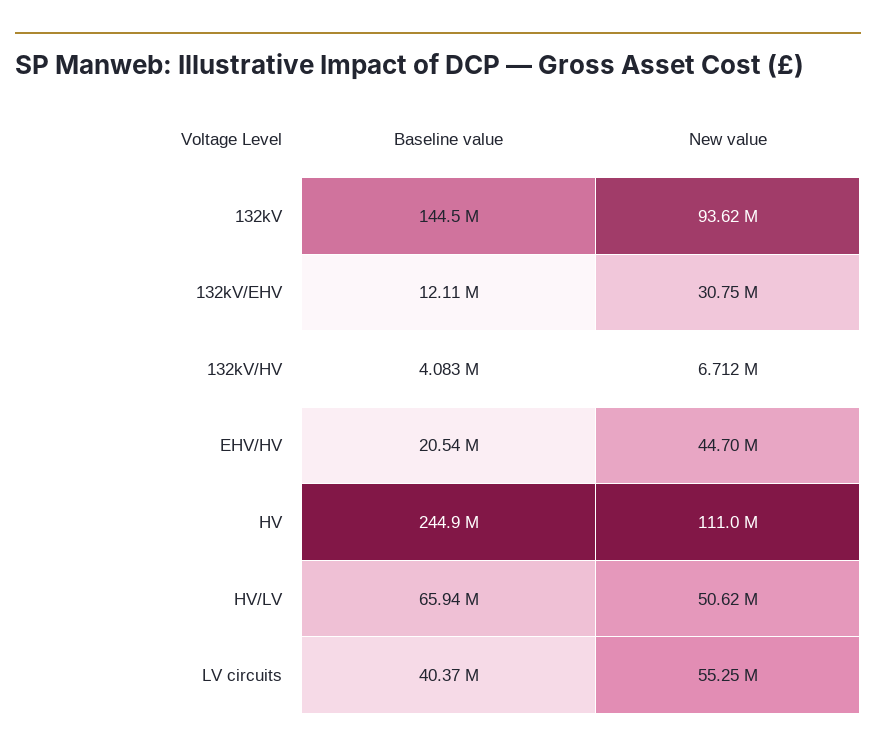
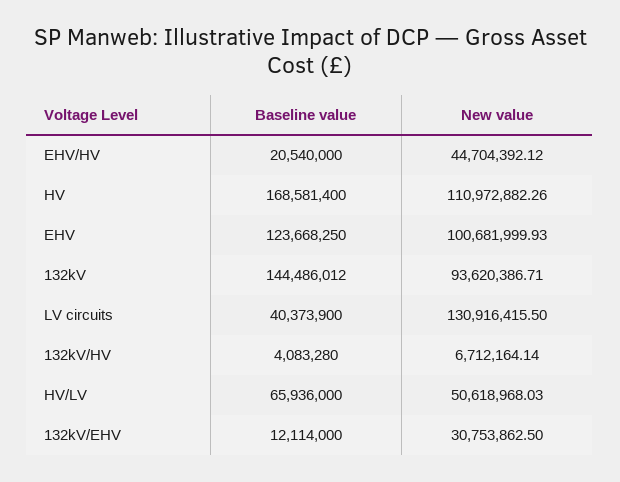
  {
    "Baseline value": {
      "132kV": 144486012,
      "132kV/EHV": 12114000,
      "132kV/HV": 4083280,
      "EHV/HV": 20540000,
-     "HV": 244900000,
+     "HV": 168581400,
      "HV/LV": 65936000,
-     "LV circuits": 40373900
+     "LV circuits": 40373900,
+     "EHV": 123668250
    },
    "New value": {
      "132kV": 93620386.71,
      "132kV/EHV": 30753862.5,
      "132kV/HV": 6712164.14,
      "EHV/HV": 44704392.12,
      "HV": 110972882.26,
      "HV/LV": 50618968.03,
-     "LV circuits": 55250000
+     "LV circuits": 130916415.5,
+     "EHV": 100681999.93
    }
  }

